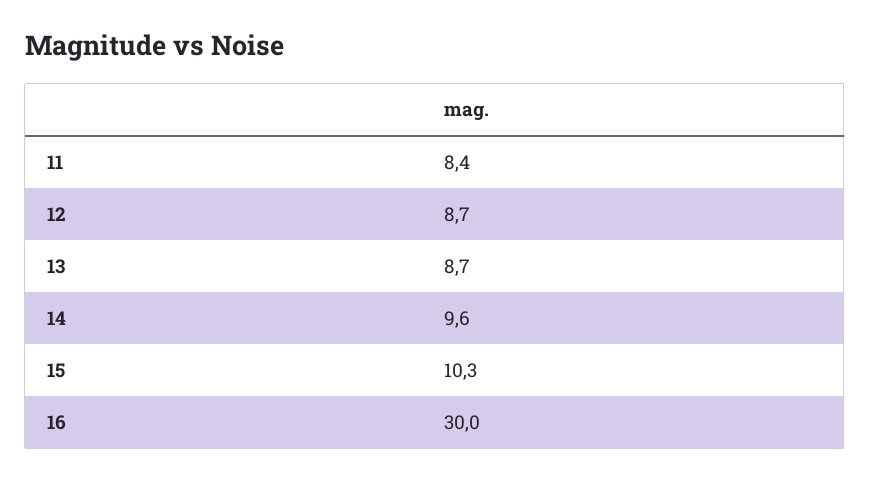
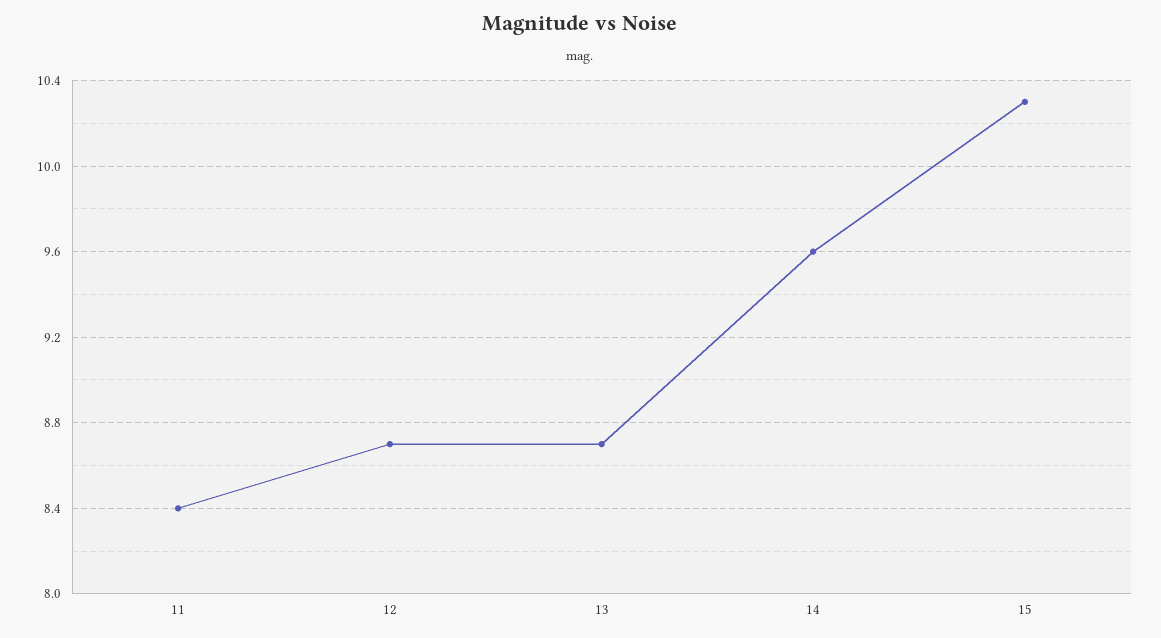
  {
    "11": 8.4,
    "12": 8.7,
    "13": 8.7,
    "14": 9.6,
-   "15": 10.3,
+   "15": 10.3
-   "16": 30
  }

